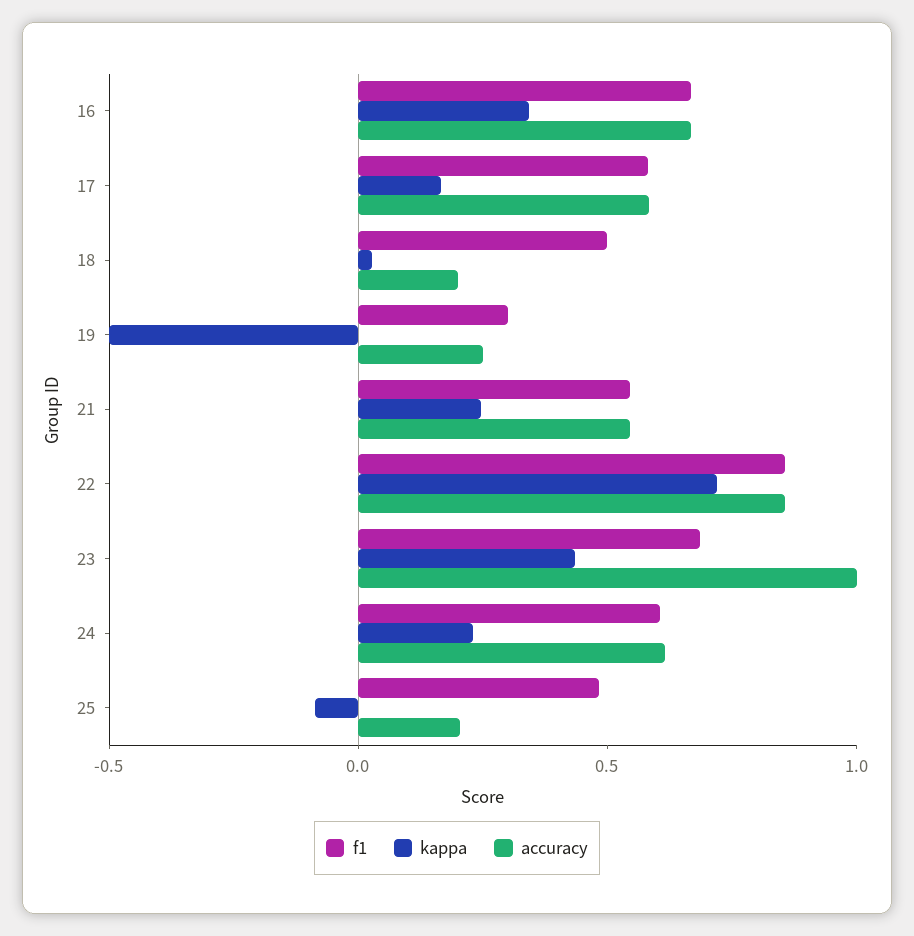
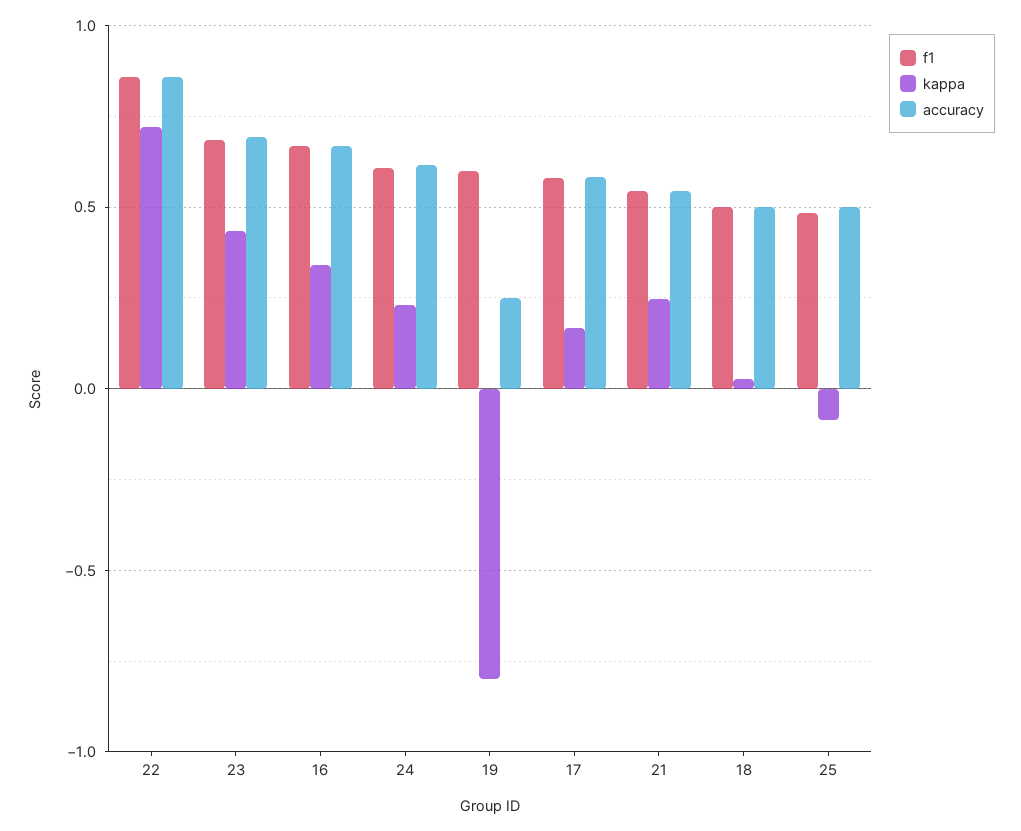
  {
    "f1": {
      "16": 0.65,
      "17": 0.6,
      "18": 0.5,
-     "19": 0.3,
+     "19": 0.6,
      "21": 0.55,
      "22": 0.85,
      "23": 0.7,
      "24": 0.6,
      "25": 0.5
    },
    "kappa": {
      "16": 0.35,
      "17": 0.15,
      "18": 0.05,
-     "19": -0.5,
+     "19": -0.8,
      "21": 0.25,
      "22": 0.7,
      "23": 0.45,
      "24": 0.25,
      "25": -0.1
    },
    "accuracy": {
      "16": 0.65,
      "17": 0.6,
-     "18": 0.2,
+     "18": 0.5,
      "19": 0.25,
      "21": 0.55,
      "22": 0.85,
-     "23": 1,
+     "23": 0.7,
      "24": 0.6,
-     "25": 0.2
+     "25": 0.5
    }
  }

